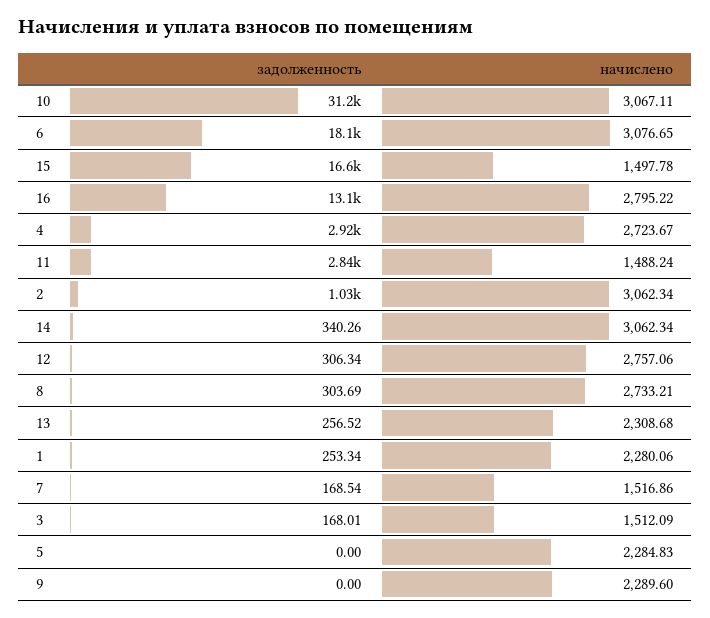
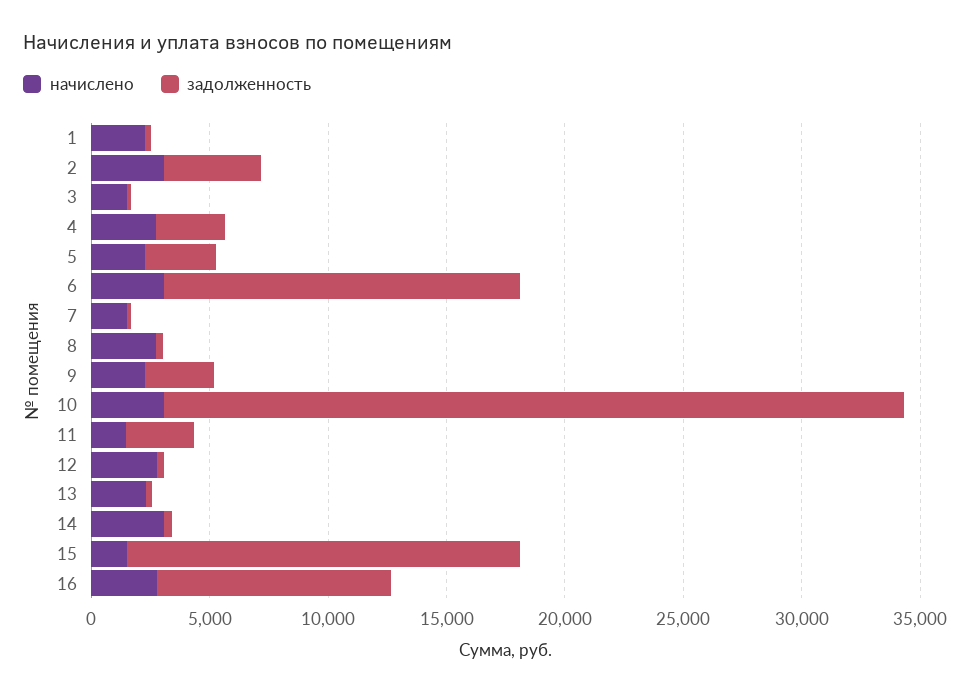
  {
    "задолженность": {
      "10": 31200,
-     "6": 18100,
+     "6": 15000,
      "15": 16600,
-     "16": 13100,
+     "16": 10000,
      "4": 2920,
      "11": 2840,
-     "2": 1030,
+     "2": 4000,
      "14": 340.26,
      "12": 306.34,
      "8": 303.69,
      "13": 256.52,
      "1": 253.34,
      "7": 168.54,
      "3": 168.01,
-     "5": 0,
+     "5": 3000,
-     "9": 0
+     "9": 3000
    },
    "начислено": {
      "10": 3067.11,
      "6": 3076.65,
      "15": 1497.78,
      "16": 2795.22,
      "4": 2723.67,
      "11": 1488.24,
      "2": 3062.34,
      "14": 3062.34,
      "12": 2757.06,
      "8": 2733.21,
      "13": 2308.68,
      "1": 2280.06,
      "7": 1516.86,
      "3": 1512.09,
      "5": 2284.83,
      "9": 2289.6
    }
  }

